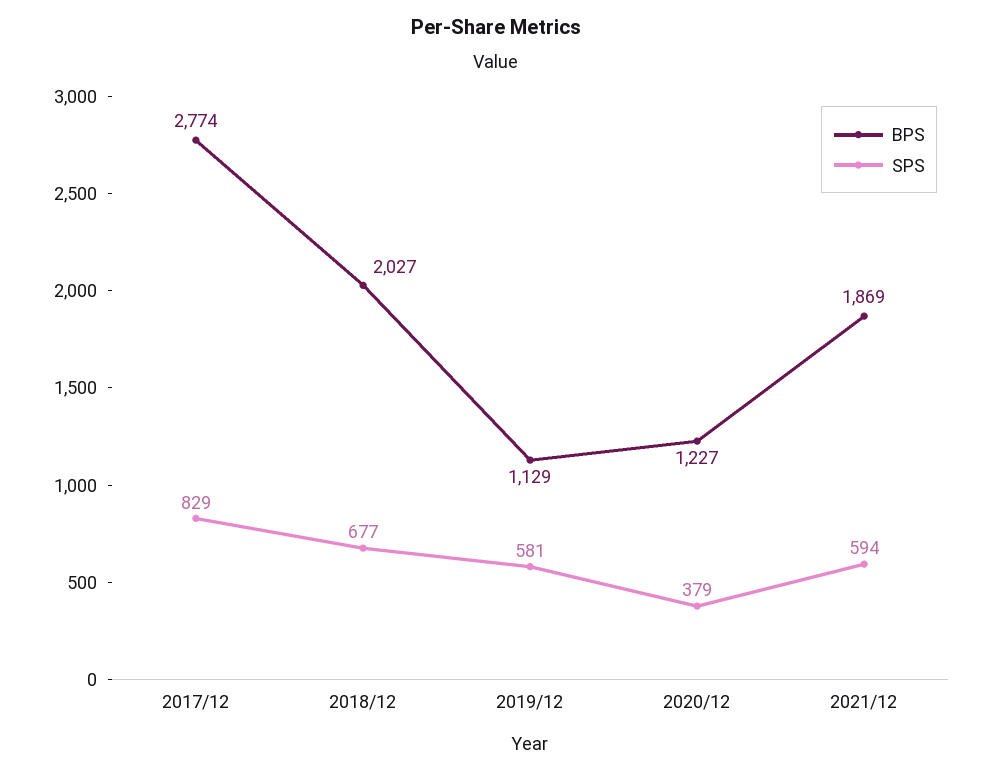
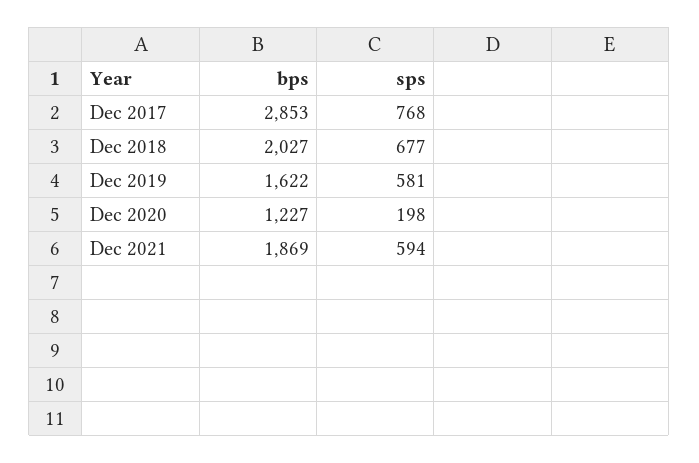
  {
    "BPS": {
-     "2017/12": 2774,
+     "2017/12": 2853,
      "2018/12": 2027,
-     "2019/12": 1129,
+     "2019/12": 1622,
      "2020/12": 1227,
      "2021/12": 1869
    },
    "SPS": {
-     "2017/12": 829,
+     "2017/12": 768,
      "2018/12": 677,
      "2019/12": 581,
-     "2020/12": 379,
+     "2020/12": 198,
      "2021/12": 594
    }
  }

